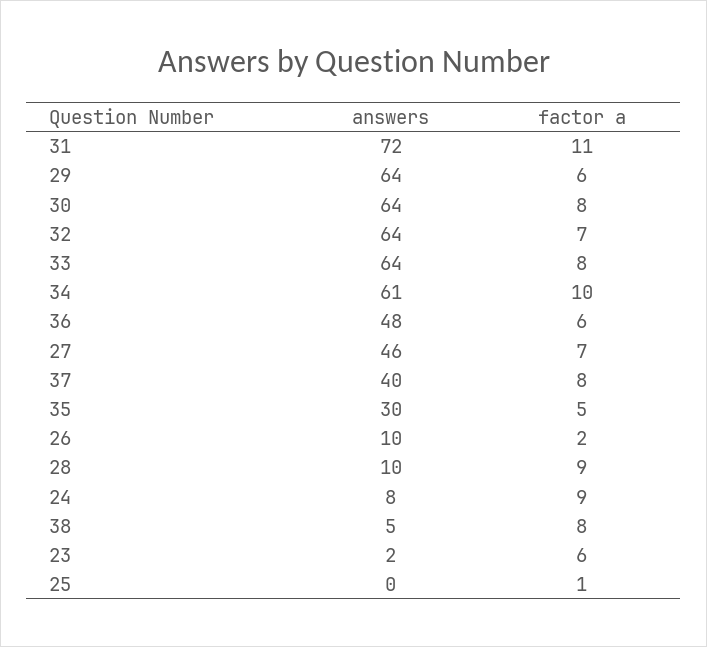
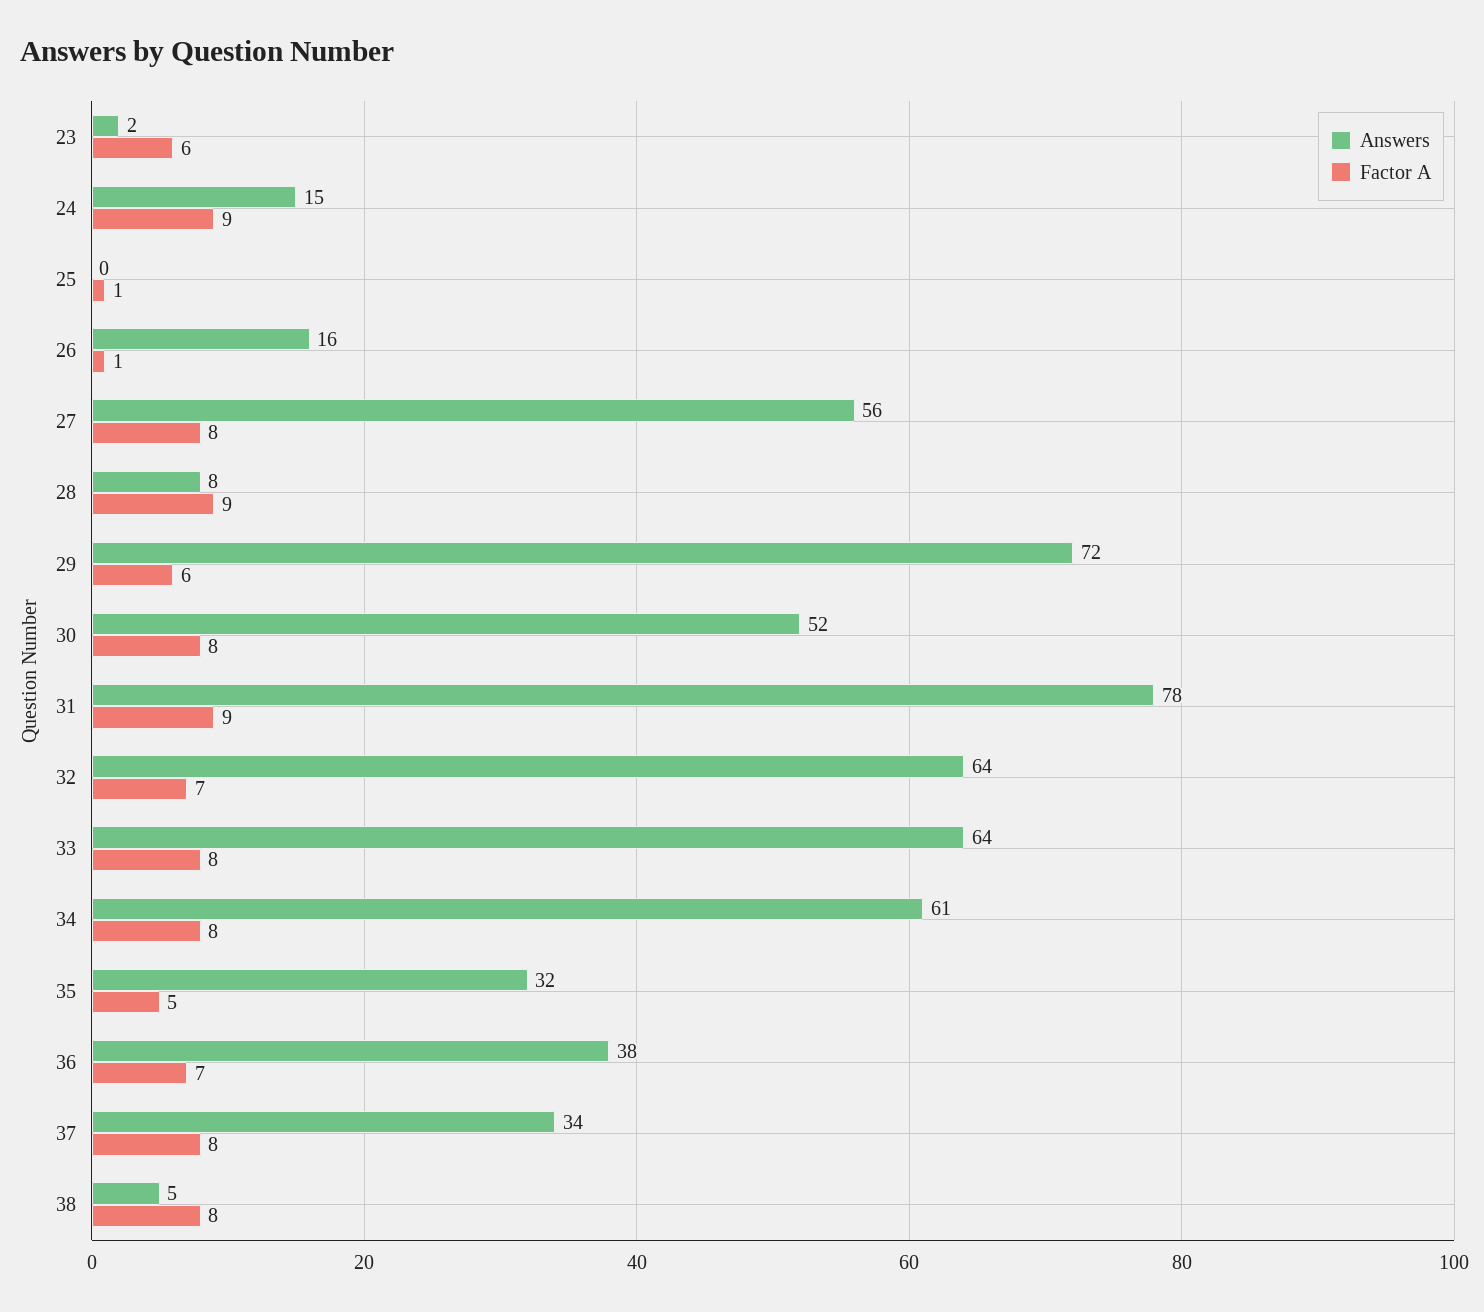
  {
    "answers": {
-     "31": 72,
+     "31": 78,
-     "29": 64,
+     "29": 72,
-     "30": 64,
+     "30": 52,
      "32": 64,
      "33": 64,
      "34": 61,
-     "36": 48,
+     "36": 38,
-     "27": 46,
+     "27": 56,
-     "37": 40,
+     "37": 34,
-     "35": 30,
+     "35": 32,
-     "26": 10,
+     "26": 16,
-     "28": 10,
+     "28": 8,
-     "24": 8,
+     "24": 15,
      "38": 5,
      "23": 2,
      "25": 0
    },
    "factor a": {
-     "31": 11,
+     "31": 9,
      "29": 6,
      "30": 8,
      "32": 7,
      "33": 8,
-     "34": 10,
+     "34": 8,
-     "36": 6,
+     "36": 7,
-     "27": 7,
+     "27": 8,
      "37": 8,
      "35": 5,
-     "26": 2,
+     "26": 1,
      "28": 9,
      "24": 9,
      "38": 8,
      "23": 6,
      "25": 1
    }
  }

